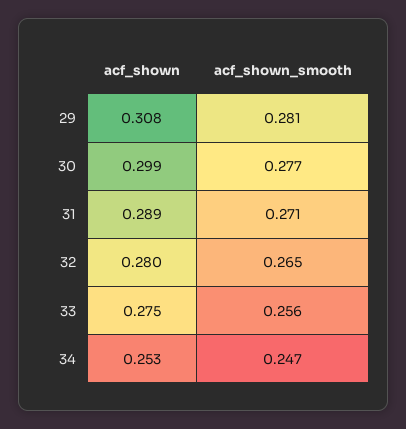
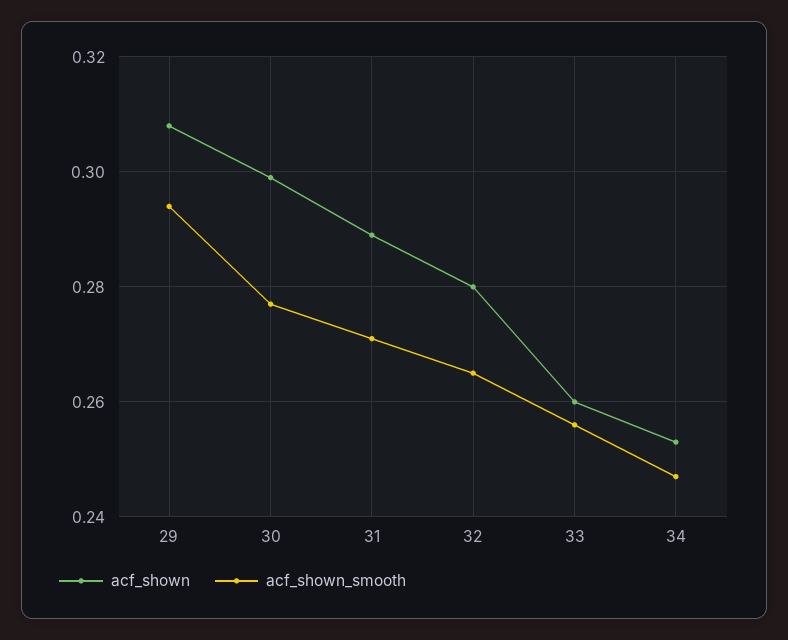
  {
    "acf_shown": {
      "29": 0.308,
      "30": 0.299,
      "31": 0.289,
      "32": 0.28,
-     "33": 0.275,
+     "33": 0.26,
      "34": 0.253
    },
    "acf_shown_smooth": {
-     "29": 0.281,
+     "29": 0.295,
      "30": 0.277,
      "31": 0.271,
      "32": 0.265,
      "33": 0.256,
      "34": 0.247
    }
  }

